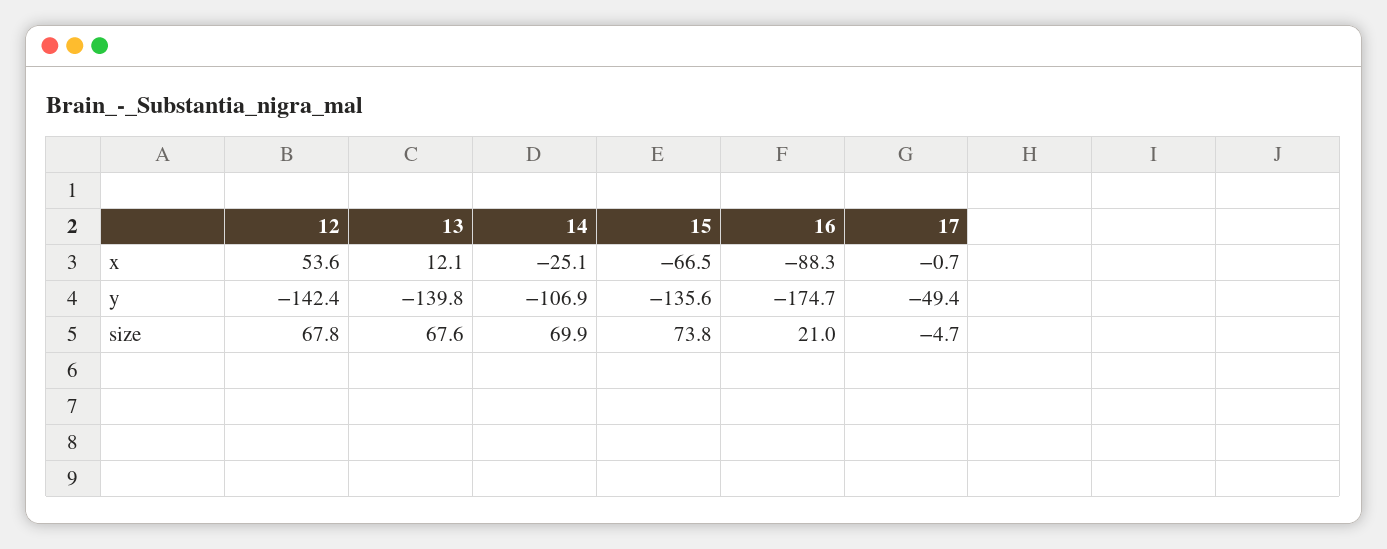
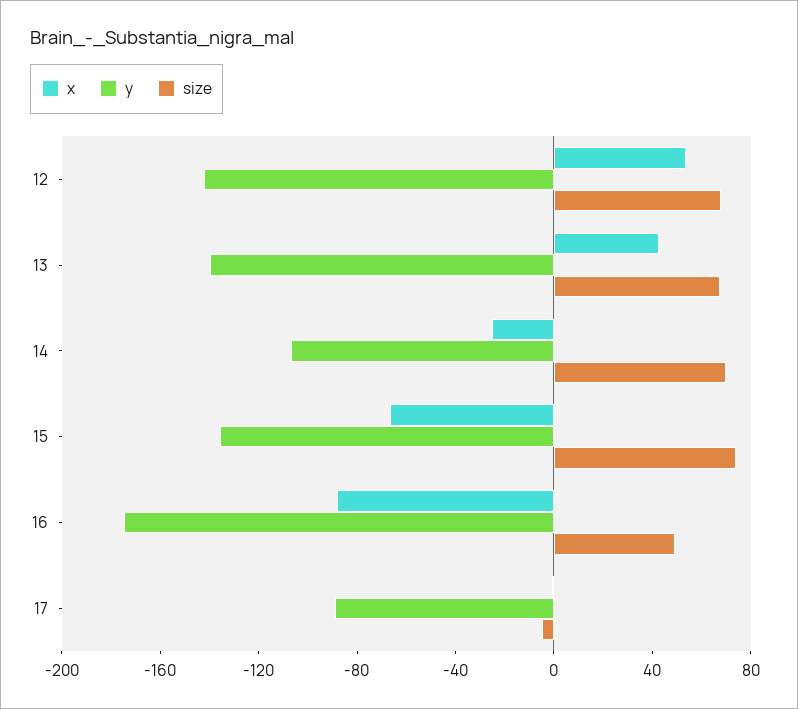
  {
    "x": {
      "12": 53.6,
-     "13": 12.1,
+     "13": 40,
      "14": -25.1,
      "15": -66.5,
      "16": -88.3,
      "17": -0.7
    },
    "y": {
      "12": -142.4,
      "13": -139.8,
      "14": -106.9,
      "15": -135.6,
      "16": -174.7,
-     "17": -49.4
+     "17": -90
    },
    "size": {
      "12": 67.8,
      "13": 67.6,
      "14": 69.9,
      "15": 73.8,
-     "16": 21,
+     "16": 50,
      "17": -4.7
    }
  }

